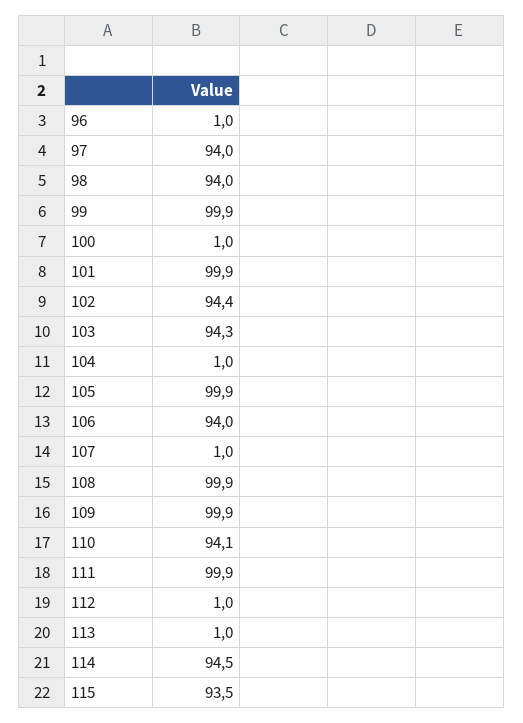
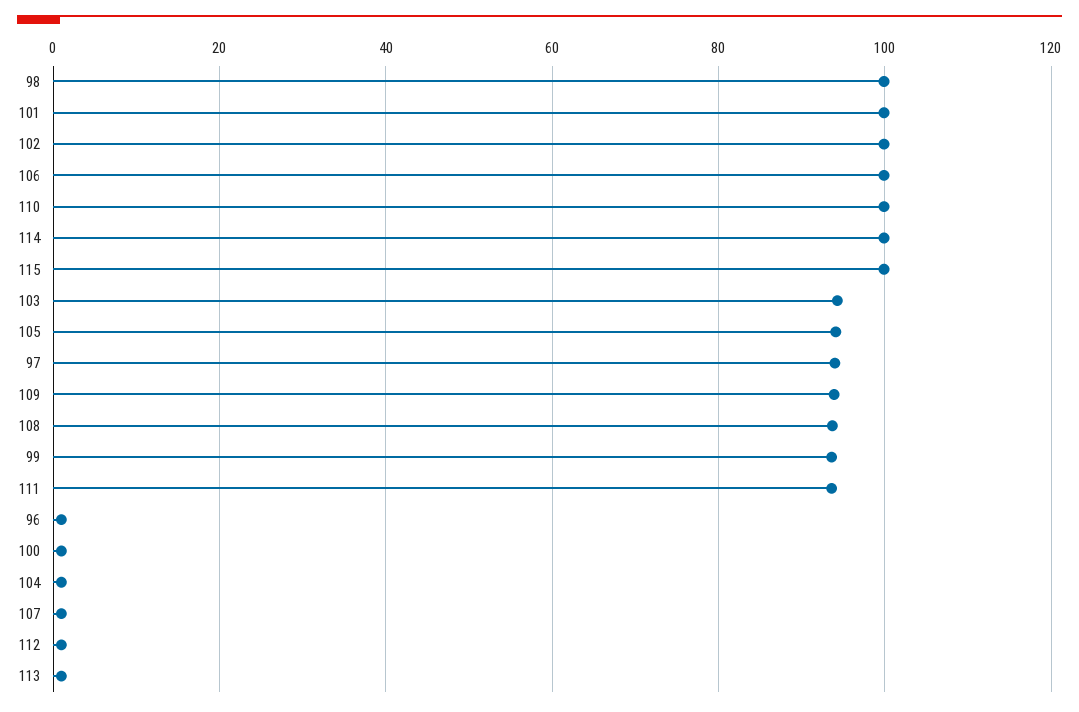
  {
    "96": 1,
    "97": 94,
-   "98": 94,
+   "98": 100,
-   "99": 99.9,
+   "99": 94,
    "100": 1,
    "101": 99.9,
-   "102": 94.4,
+   "102": 100,
    "103": 94.3,
    "104": 1,
-   "105": 99.9,
+   "105": 94,
-   "106": 94,
+   "106": 100,
    "107": 1,
-   "108": 99.9,
+   "108": 94,
-   "109": 99.9,
+   "109": 94,
-   "110": 94.1,
+   "110": 100,
-   "111": 99.9,
+   "111": 94,
    "112": 1,
    "113": 1,
-   "114": 94.5,
+   "114": 100,
-   "115": 93.5
+   "115": 100
  }

